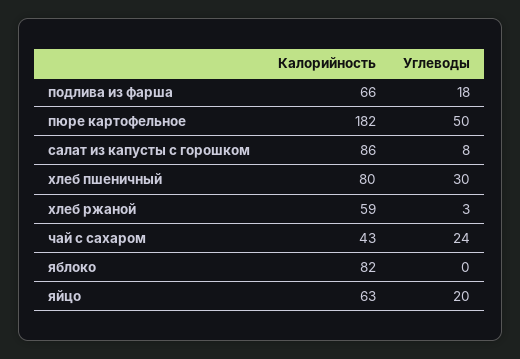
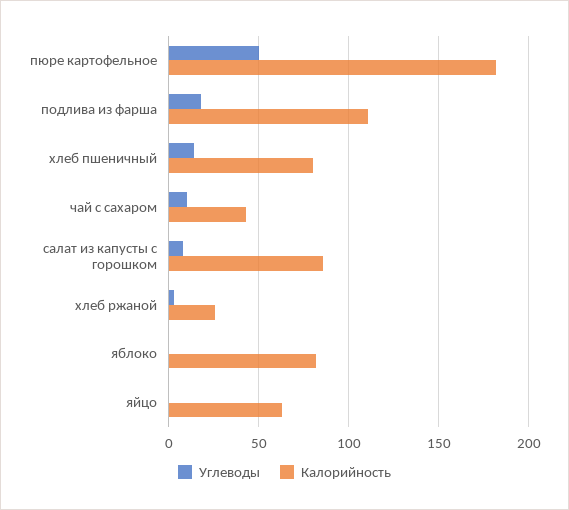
  {
    "Калорийность": {
-     "подлива из фарша": 66,
+     "подлива из фарша": 110,
      "пюре картофельное": 182,
      "салат из капусты с горошком": 86,
      "хлеб пшеничный": 80,
-     "хлеб ржаной": 59,
+     "хлеб ржаной": 25,
      "чай с сахаром": 43,
      "яблоко": 82,
      "яйцо": 63
    },
    "Углеводы": {
      "подлива из фарша": 18,
      "пюре картофельное": 50,
      "салат из капусты с горошком": 8,
-     "хлеб пшеничный": 30,
+     "хлеб пшеничный": 15,
      "хлеб ржаной": 3,
-     "чай с сахаром": 24,
+     "чай с сахаром": 10,
      "яблоко": 0,
-     "яйцо": 20
+     "яйцо": 0
    }
  }

